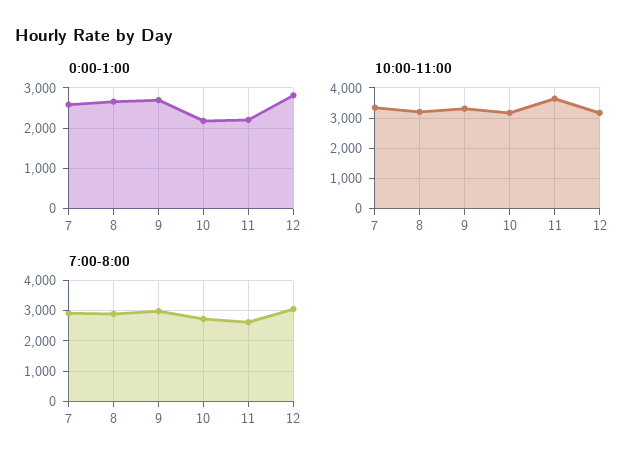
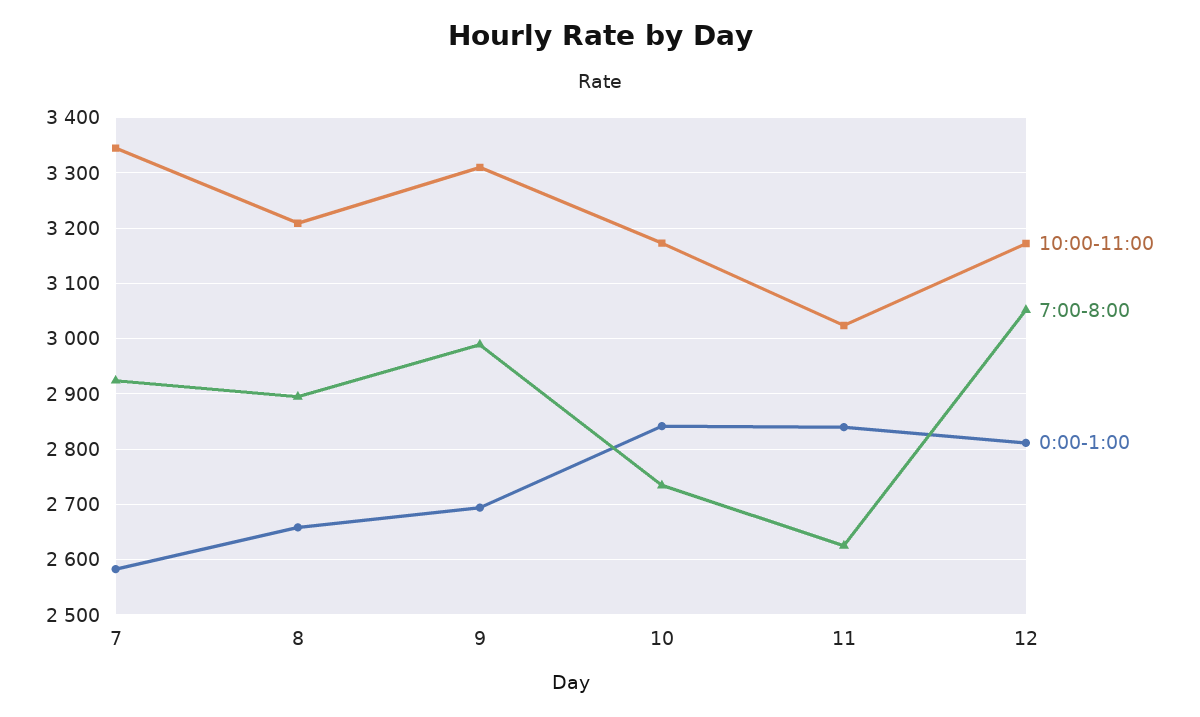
  {
    "0:00-1:00": {
      "7": 2580,
      "8": 2660,
      "9": 2700,
-     "10": 2200,
+     "10": 2840,
-     "11": 2200,
+     "11": 2840,
      "12": 2820
    },
    "10:00-11:00": {
      "7": 3340,
      "8": 3200,
      "9": 3320,
      "10": 3180,
-     "11": 3600,
+     "11": 3020,
      "12": 3180
    },
    "7:00-8:00": {
      "7": 2920,
      "8": 2900,
      "9": 2980,
      "10": 2740,
      "11": 2620,
      "12": 3060
    }
  }

